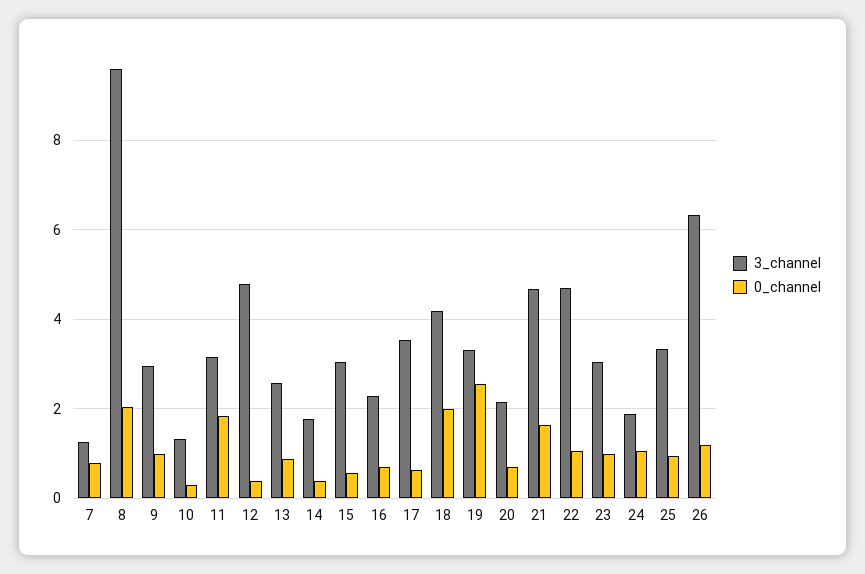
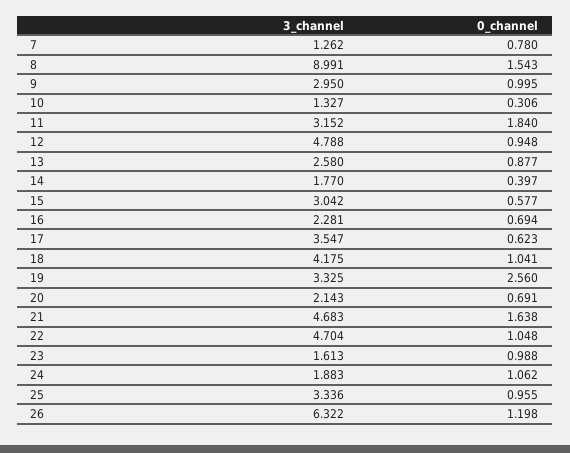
  {
    "3_channel": {
      "7": 1.262,
-     "8": 9.6,
+     "8": 8.991,
      "9": 2.95,
      "10": 1.327,
      "11": 3.152,
      "12": 4.788,
      "13": 2.58,
      "14": 1.77,
      "15": 3.042,
      "16": 2.281,
      "17": 3.547,
      "18": 4.175,
      "19": 3.325,
      "20": 2.143,
      "21": 4.683,
      "22": 4.704,
-     "23": 3,
+     "23": 1.613,
      "24": 1.883,
      "25": 3.336,
      "26": 6.322
    },
    "0_channel": {
      "7": 0.78,
-     "8": 2,
+     "8": 1.543,
      "9": 0.995,
      "10": 0.306,
      "11": 1.84,
-     "12": 0.4,
+     "12": 0.948,
      "13": 0.877,
      "14": 0.397,
      "15": 0.577,
      "16": 0.694,
      "17": 0.623,
-     "18": 2,
+     "18": 1.041,
      "19": 2.56,
      "20": 0.691,
      "21": 1.638,
      "22": 1.048,
      "23": 0.988,
      "24": 1.062,
      "25": 0.955,
      "26": 1.198
    }
  }

